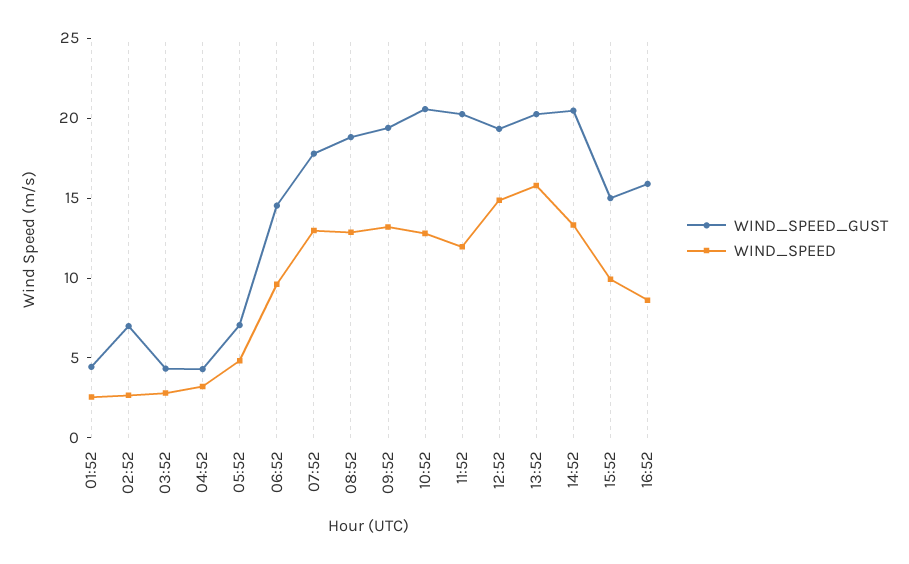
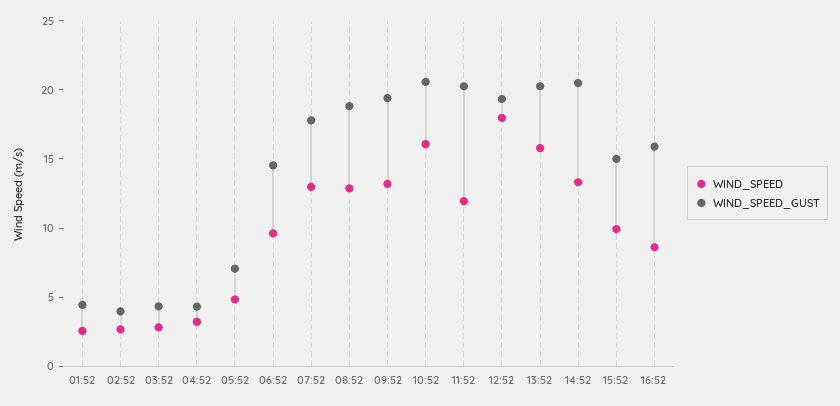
  {
    "WIND_SPEED_GUST": {
      "01:52": 4,
-     "02:52": 7,
+     "02:52": 4,
      "03:52": 4,
      "04:52": 4,
      "05:52": 7,
      "06:52": 15,
      "07:52": 18,
      "08:52": 19,
      "09:52": 19,
      "10:52": 21,
      "11:52": 20,
      "12:52": 19,
      "13:52": 20,
      "14:52": 20,
      "15:52": 15,
      "16:52": 16
    },
    "WIND_SPEED": {
      "01:52": 3,
      "02:52": 3,
      "03:52": 3,
      "04:52": 3,
      "05:52": 5,
      "06:52": 10,
      "07:52": 13,
      "08:52": 13,
      "09:52": 13,
-     "10:52": 13,
+     "10:52": 16,
      "11:52": 12,
-     "12:52": 15,
+     "12:52": 18,
      "13:52": 16,
      "14:52": 13,
      "15:52": 10,
      "16:52": 9
    }
  }

